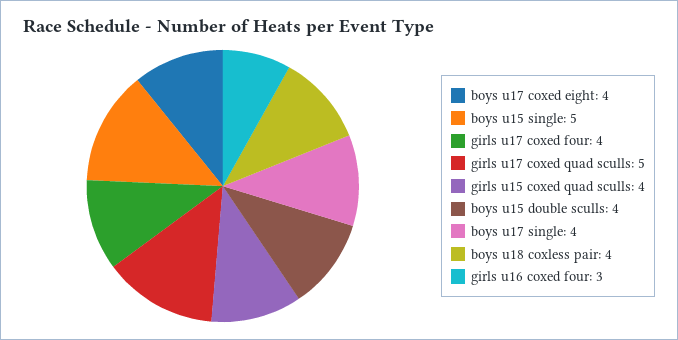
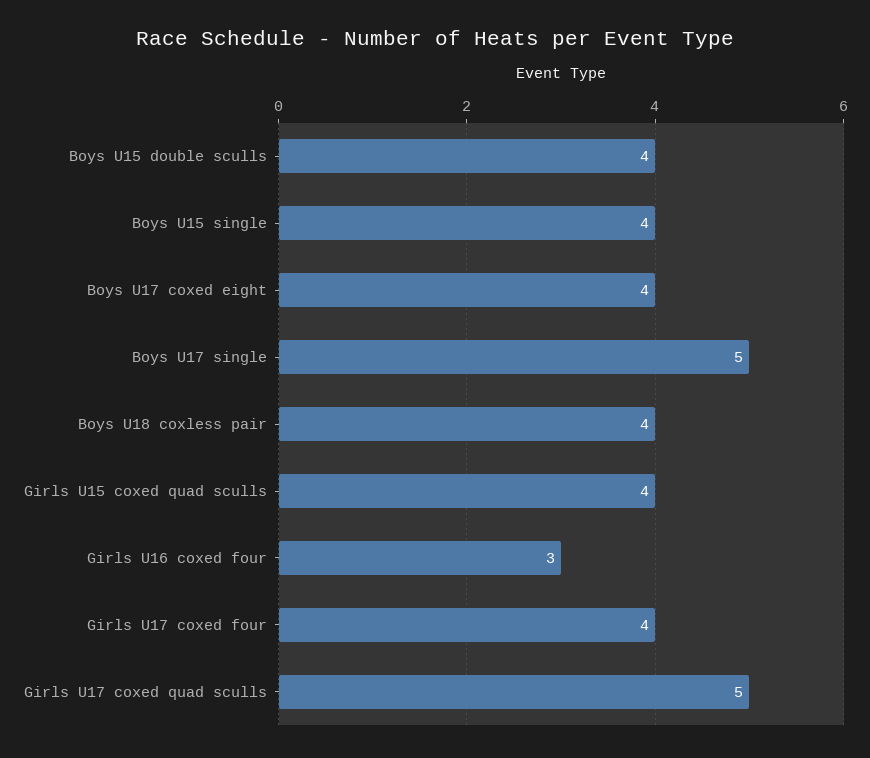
  {
    "boys u17 coxed eight": 4,
-   "boys u15 single": 5,
+   "boys u15 single": 4,
    "girls u17 coxed four": 4,
    "girls u17 coxed quad sculls": 5,
    "girls u15 coxed quad sculls": 4,
    "boys u15 double sculls": 4,
-   "boys u17 single": 4,
+   "boys u17 single": 5,
    "boys u18 coxless pair": 4,
    "girls u16 coxed four": 3
  }

